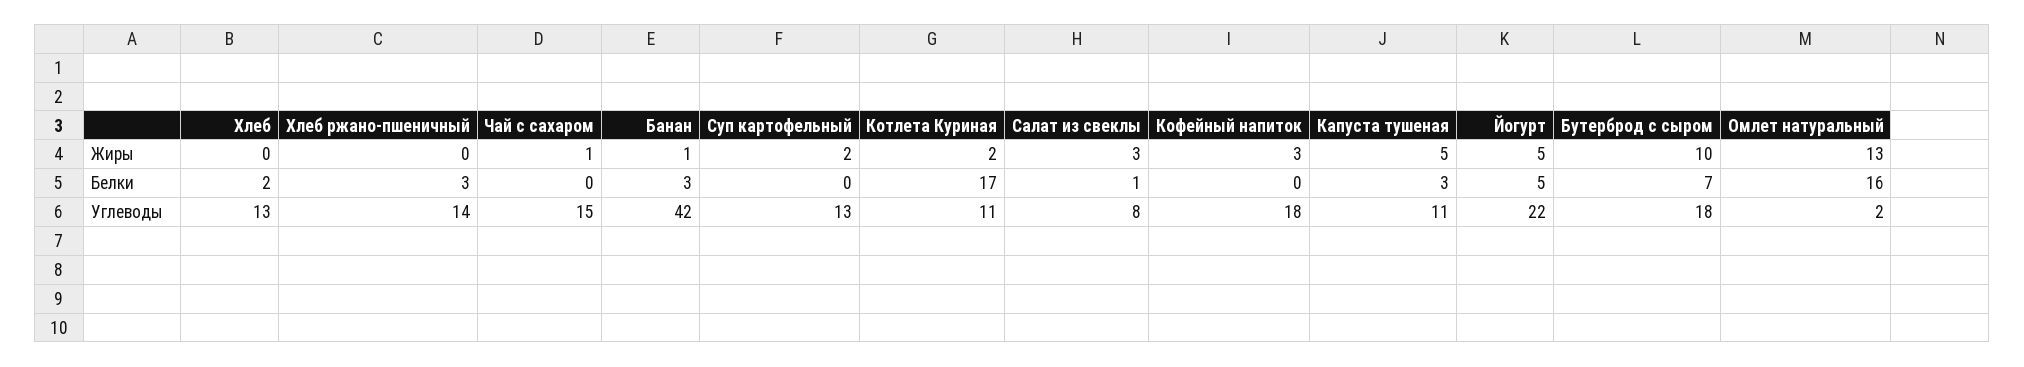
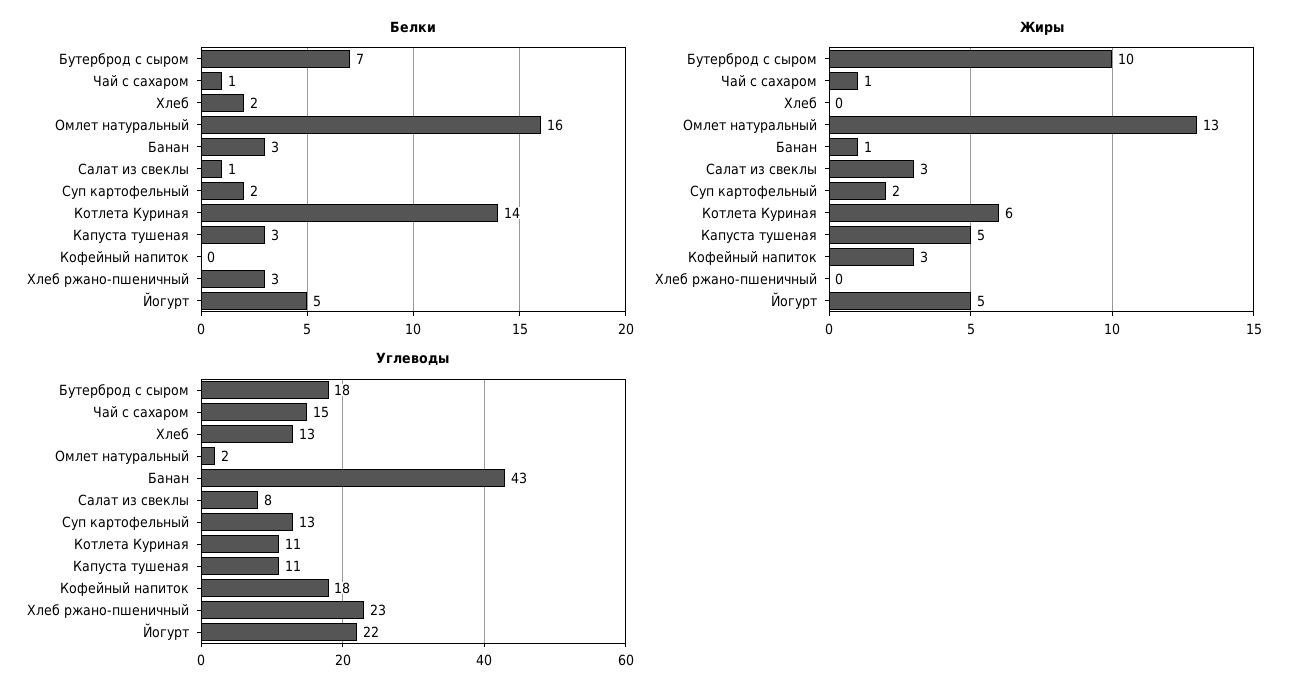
  {
    "Жиры": {
      "Хлеб": 0,
      "Хлеб ржано-пшеничный": 0,
      "Чай с сахаром": 1,
      "Банан": 1,
      "Суп картофельный": 2,
-     "Котлета Куриная": 2,
+     "Котлета Куриная": 6,
      "Салат из свеклы": 3,
      "Кофейный напиток": 3,
      "Капуста тушеная": 5,
      "Йогурт": 5,
      "Бутерброд с сыром": 10,
      "Омлет натуральный": 13
    },
    "Белки": {
      "Хлеб": 2,
      "Хлеб ржано-пшеничный": 3,
-     "Чай с сахаром": 0,
+     "Чай с сахаром": 1,
      "Банан": 3,
-     "Суп картофельный": 0,
+     "Суп картофельный": 2,
-     "Котлета Куриная": 17,
+     "Котлета Куриная": 14,
      "Салат из свеклы": 1,
      "Кофейный напиток": 0,
      "Капуста тушеная": 3,
      "Йогурт": 5,
      "Бутерброд с сыром": 7,
      "Омлет натуральный": 16
    },
    "Углеводы": {
      "Хлеб": 13,
-     "Хлеб ржано-пшеничный": 14,
+     "Хлеб ржано-пшеничный": 23,
      "Чай с сахаром": 15,
-     "Банан": 42,
+     "Банан": 43,
      "Суп картофельный": 13,
      "Котлета Куриная": 11,
      "Салат из свеклы": 8,
      "Кофейный напиток": 18,
      "Капуста тушеная": 11,
      "Йогурт": 22,
      "Бутерброд с сыром": 18,
      "Омлет натуральный": 2
    }
  }

